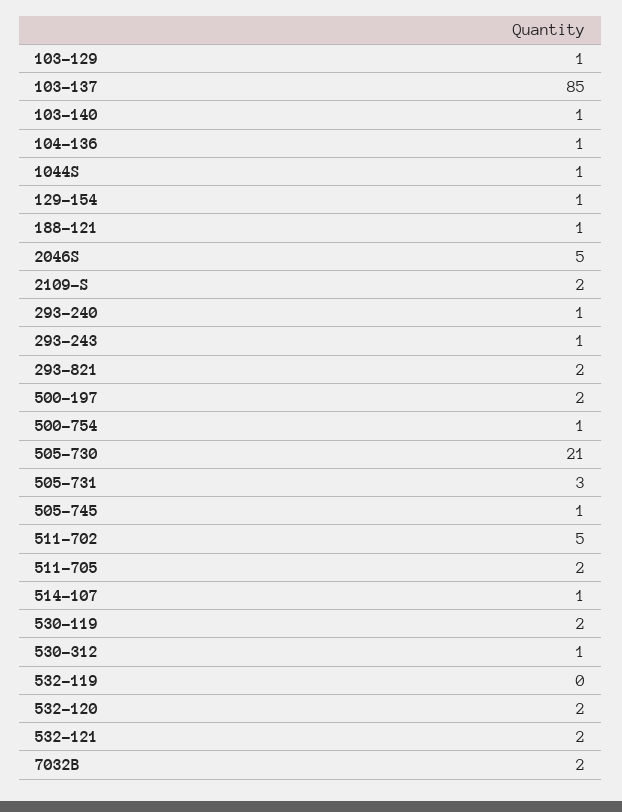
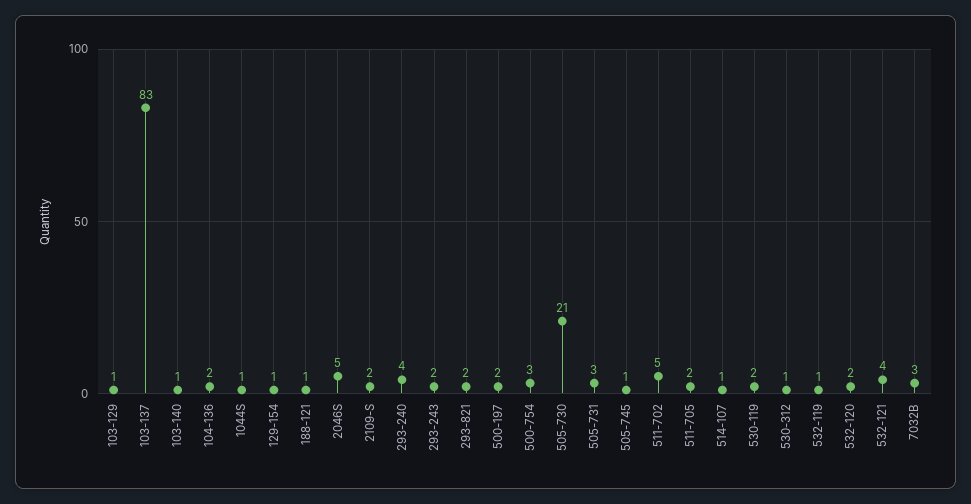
  {
    "103-129": 1,
-   "103-137": 85,
+   "103-137": 83,
    "103-140": 1,
-   "104-136": 1,
+   "104-136": 2,
    "1044S": 1,
    "129-154": 1,
    "188-121": 1,
    "2046S": 5,
    "2109-S": 2,
-   "293-240": 1,
+   "293-240": 4,
-   "293-243": 1,
+   "293-243": 2,
    "293-821": 2,
    "500-197": 2,
-   "500-754": 1,
+   "500-754": 3,
    "505-730": 21,
    "505-731": 3,
    "505-745": 1,
    "511-702": 5,
    "511-705": 2,
    "514-107": 1,
    "530-119": 2,
    "530-312": 1,
-   "532-119": 0,
+   "532-119": 1,
    "532-120": 2,
-   "532-121": 2,
+   "532-121": 4,
-   "7032B": 2
+   "7032B": 3
  }

